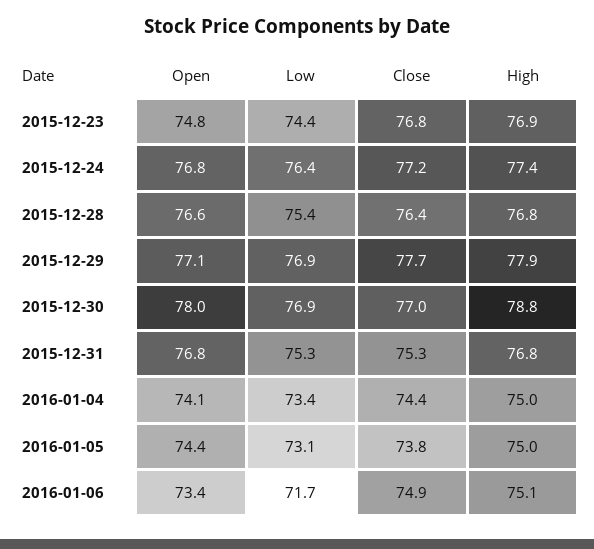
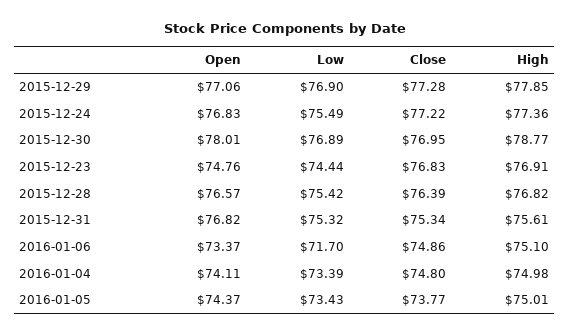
  {
    "Open": {
      "2015-12-23": 74.76,
      "2015-12-24": 76.83,
      "2015-12-28": 76.57,
      "2015-12-29": 77.06,
      "2015-12-30": 78.01,
      "2015-12-31": 76.82,
      "2016-01-04": 74.11,
      "2016-01-05": 74.37,
      "2016-01-06": 73.37
    },
    "Low": {
      "2015-12-23": 74.44,
-     "2015-12-24": 76.4,
+     "2015-12-24": 75.49,
      "2015-12-28": 75.42,
      "2015-12-29": 76.9,
      "2015-12-30": 76.89,
      "2015-12-31": 75.32,
      "2016-01-04": 73.39,
-     "2016-01-05": 73.1,
+     "2016-01-05": 73.43,
      "2016-01-06": 71.7
    },
    "Close": {
      "2015-12-23": 76.83,
      "2015-12-24": 77.22,
      "2015-12-28": 76.39,
-     "2015-12-29": 77.7,
+     "2015-12-29": 77.28,
      "2015-12-30": 76.95,
      "2015-12-31": 75.34,
-     "2016-01-04": 74.4,
+     "2016-01-04": 74.8,
      "2016-01-05": 73.77,
      "2016-01-06": 74.86
    },
    "High": {
      "2015-12-23": 76.91,
      "2015-12-24": 77.36,
      "2015-12-28": 76.82,
      "2015-12-29": 77.85,
      "2015-12-30": 78.77,
-     "2015-12-31": 76.8,
+     "2015-12-31": 75.61,
      "2016-01-04": 74.98,
      "2016-01-05": 75.01,
      "2016-01-06": 75.1
    }
  }

